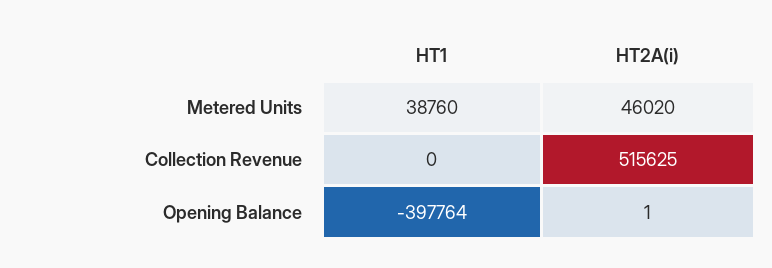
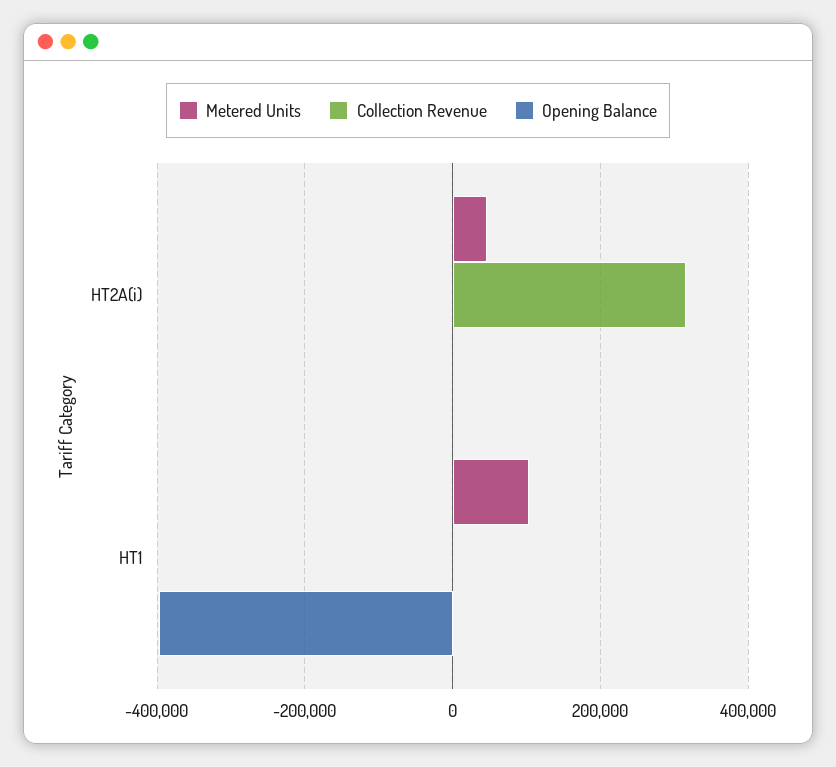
  {
    "Metered Units": {
-     "HT1": 38760,
+     "HT1": 100000,
      "HT2A(i)": 46020
    },
    "Collection Revenue": {
      "HT1": 0,
-     "HT2A(i)": 515625
+     "HT2A(i)": 320000
    },
    "Opening Balance": {
      "HT1": -397764,
      "HT2A(i)": 1
    }
  }

